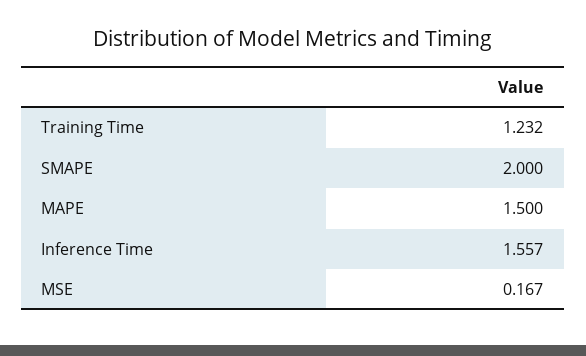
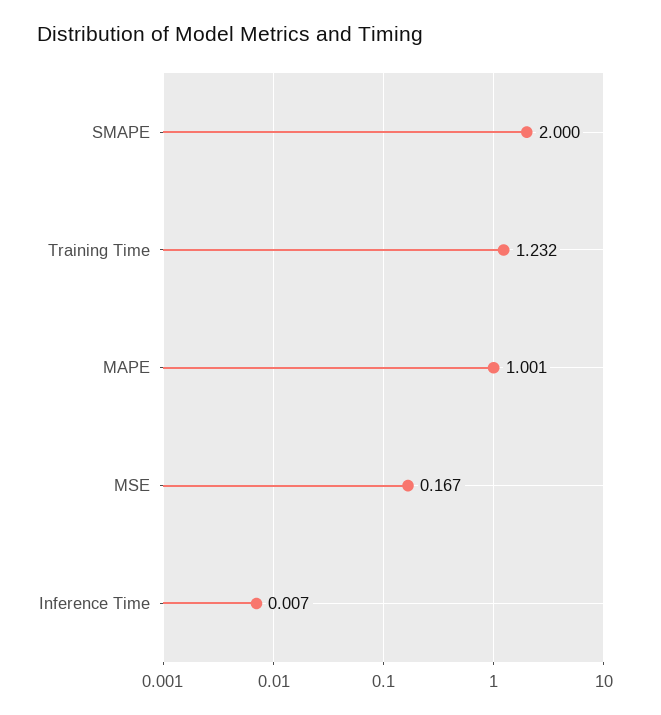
  {
    "Training Time": 1.232,
    "SMAPE": 2,
-   "MAPE": 1.5,
+   "MAPE": 1.001,
-   "Inference Time": 1.557,
+   "Inference Time": 0.007,
    "MSE": 0.167
  }

